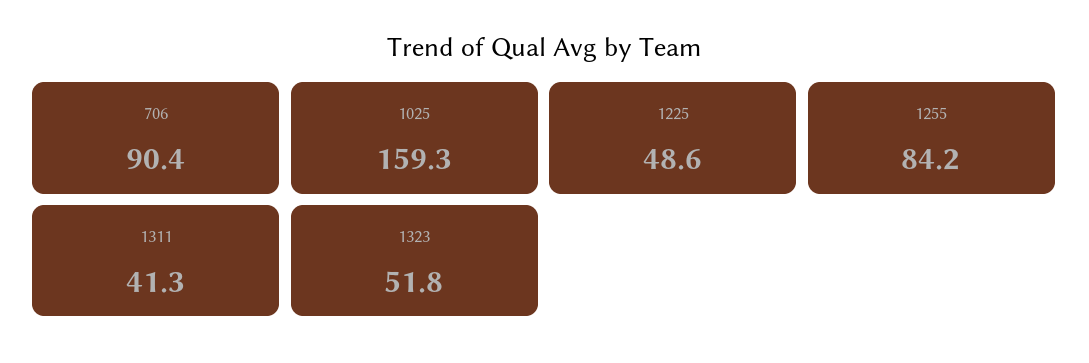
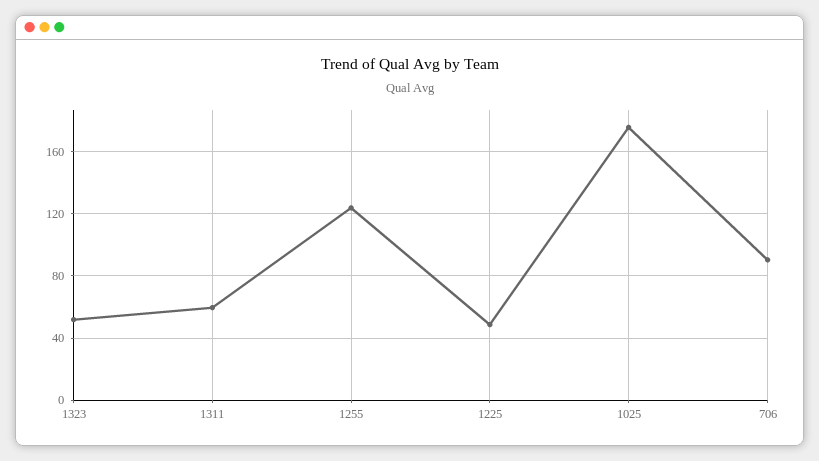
  {
    "706": 90.4,
-   "1025": 159.3,
+   "1025": 175,
    "1225": 48.6,
-   "1255": 84.2,
+   "1255": 125,
-   "1311": 41.3,
+   "1311": 60,
    "1323": 51.8
  }

